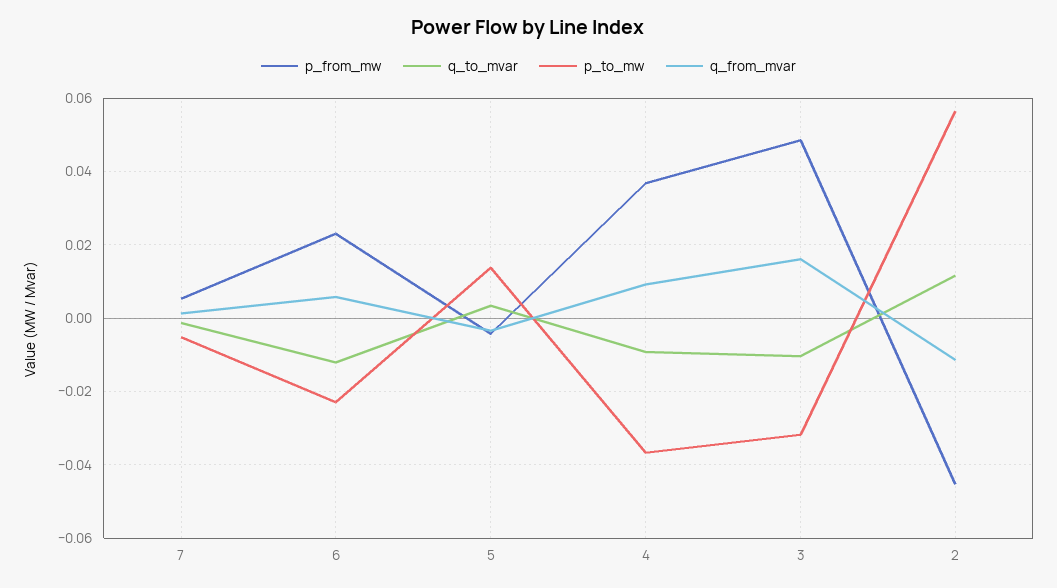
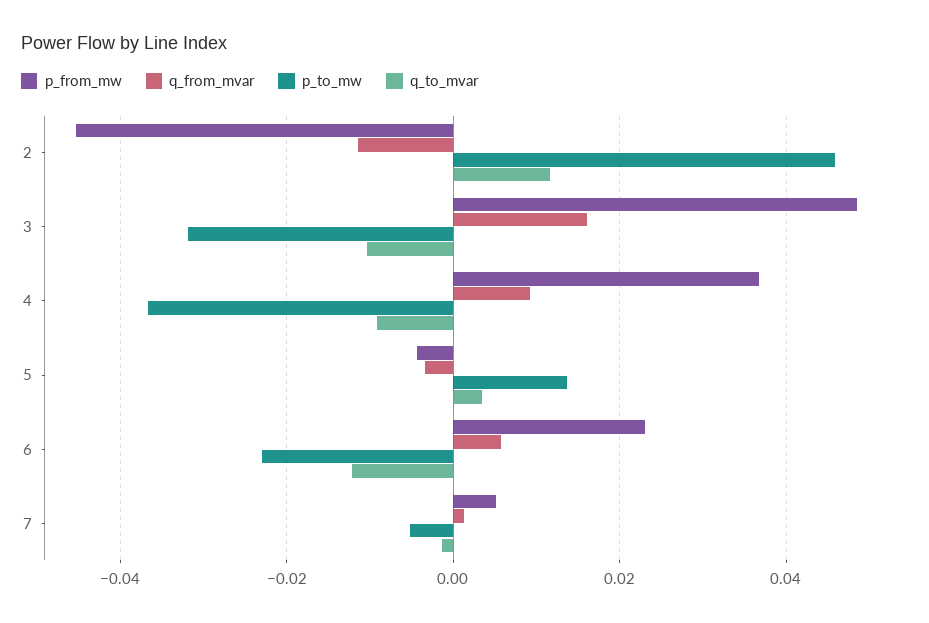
  {
    "p_from_mw": {
      "7": 0.006,
      "6": 0.024,
      "5": -0.004,
      "4": 0.036,
      "3": 0.048,
      "2": -0.046
    },
    "q_to_mvar": {
      "7": -0.002,
      "6": -0.012,
      "5": 0.004,
      "4": -0.01,
      "3": -0.01,
      "2": 0.012
    },
    "p_to_mw": {
      "7": -0.006,
      "6": -0.024,
      "5": 0.014,
      "4": -0.036,
      "3": -0.032,
-     "2": 0.056
+     "2": 0.046
    },
    "q_from_mvar": {
      "7": 0.002,
      "6": 0.006,
      "5": -0.004,
      "4": 0.01,
      "3": 0.016,
      "2": -0.012
    }
  }

